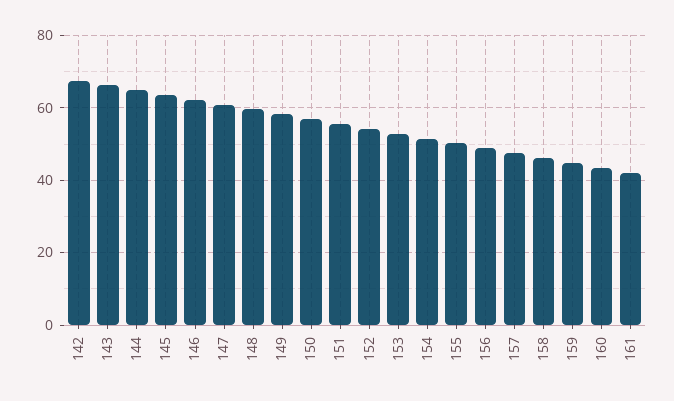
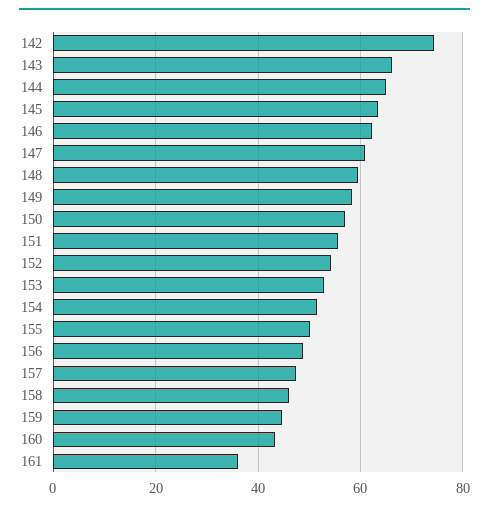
  {
-   "142": 68,
+   "142": 74,
    "143": 66,
    "144": 64,
    "145": 64,
    "146": 62,
    "147": 60,
    "148": 60,
    "149": 58,
    "150": 56,
    "151": 56,
    "152": 54,
    "153": 52,
    "154": 52,
    "155": 50,
    "156": 48,
    "157": 48,
    "158": 46,
    "159": 44,
    "160": 44,
-   "161": 42
+   "161": 36
  }

